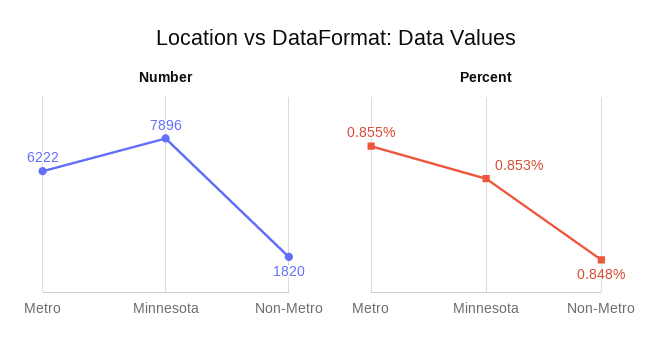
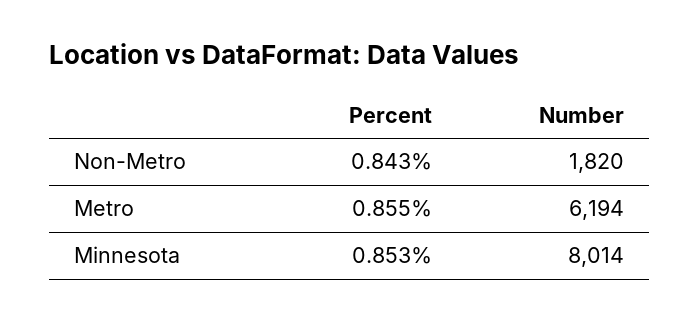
  {
    "Number": {
-     "Metro": 6222,
+     "Metro": 6194,
-     "Minnesota": 7896,
+     "Minnesota": 8014,
      "Non-Metro": 1820
    },
    "Percent": {
      "Metro": 0.855,
      "Minnesota": 0.853,
-     "Non-Metro": 0.848
+     "Non-Metro": 0.843
    }
  }

